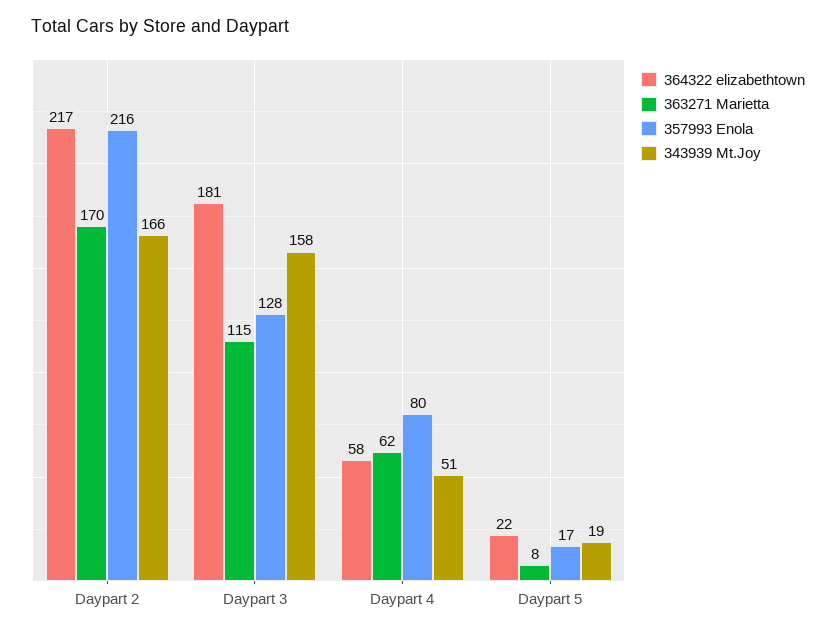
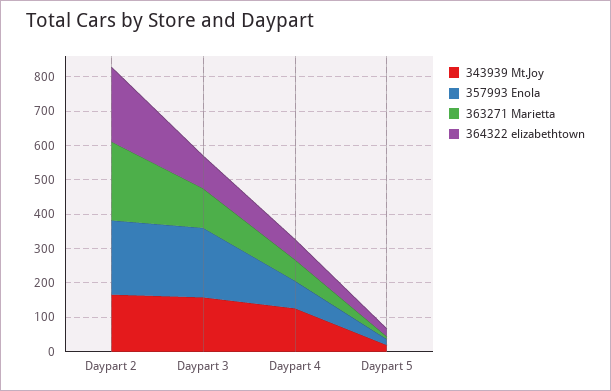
  {
    "364322 elizabethtown": {
      "Daypart 2": 217,
-     "Daypart 3": 181,
+     "Daypart 3": 100,
      "Daypart 4": 58,
      "Daypart 5": 22
    },
    "363271 Marietta": {
-     "Daypart 2": 170,
+     "Daypart 2": 225,
      "Daypart 3": 115,
      "Daypart 4": 62,
      "Daypart 5": 8
    },
    "357993 Enola": {
      "Daypart 2": 216,
-     "Daypart 3": 128,
+     "Daypart 3": 200,
      "Daypart 4": 80,
      "Daypart 5": 17
    },
    "343939 Mt.Joy": {
      "Daypart 2": 166,
      "Daypart 3": 158,
-     "Daypart 4": 51,
+     "Daypart 4": 125,
      "Daypart 5": 19
    }
  }

